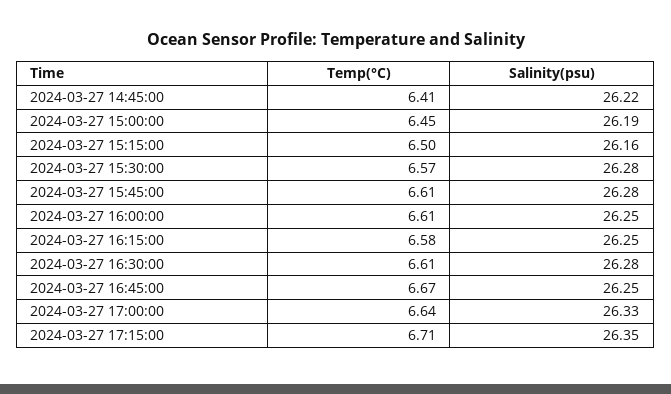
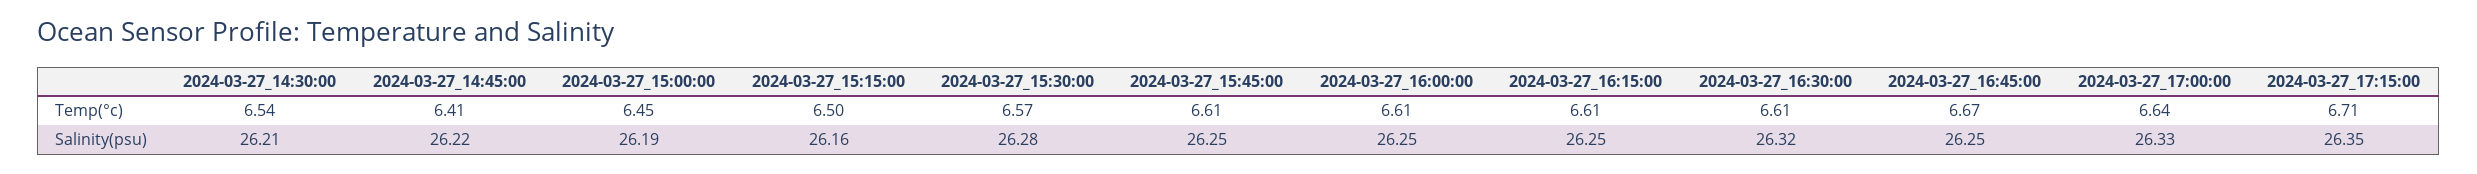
  {
    "Temp(°C)": {
      "2024-03-27 14:45:00": 6.41,
      "2024-03-27 15:00:00": 6.45,
      "2024-03-27 15:15:00": 6.5,
      "2024-03-27 15:30:00": 6.57,
      "2024-03-27 15:45:00": 6.61,
      "2024-03-27 16:00:00": 6.61,
-     "2024-03-27 16:15:00": 6.58,
+     "2024-03-27 16:15:00": 6.61,
      "2024-03-27 16:30:00": 6.61,
      "2024-03-27 16:45:00": 6.67,
      "2024-03-27 17:00:00": 6.64,
-     "2024-03-27 17:15:00": 6.71
+     "2024-03-27 17:15:00": 6.71,
+     "2024-03-27_14:30:00": 6.54
    },
    "Salinity(psu)": {
      "2024-03-27 14:45:00": 26.22,
      "2024-03-27 15:00:00": 26.19,
      "2024-03-27 15:15:00": 26.16,
      "2024-03-27 15:30:00": 26.28,
-     "2024-03-27 15:45:00": 26.28,
+     "2024-03-27 15:45:00": 26.25,
      "2024-03-27 16:00:00": 26.25,
      "2024-03-27 16:15:00": 26.25,
-     "2024-03-27 16:30:00": 26.28,
+     "2024-03-27 16:30:00": 26.32,
      "2024-03-27 16:45:00": 26.25,
      "2024-03-27 17:00:00": 26.33,
-     "2024-03-27 17:15:00": 26.35
+     "2024-03-27 17:15:00": 26.35,
+     "2024-03-27_14:30:00": 26.21
    }
  }

